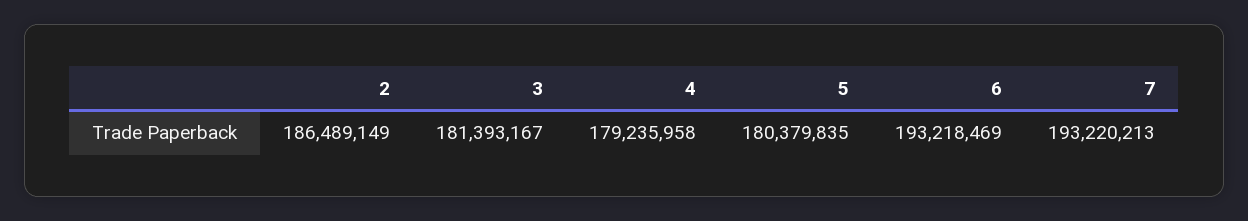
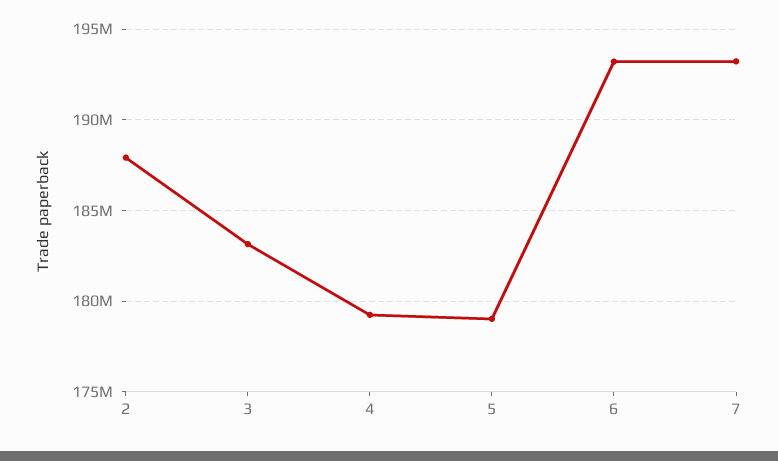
  {
-   "2": 186489149,
+   "2": 188000000,
-   "3": 181393167,
+   "3": 183000000,
    "4": 179235958,
-   "5": 180379835,
+   "5": 179000000,
    "6": 193218469,
    "7": 193220213
  }

